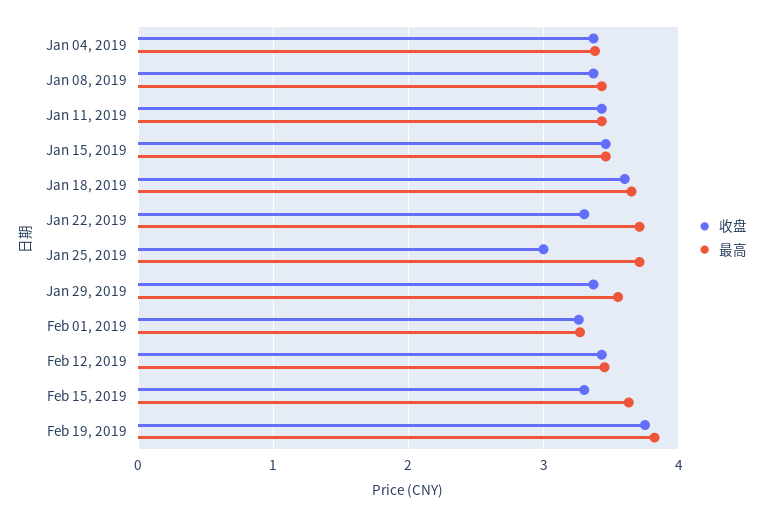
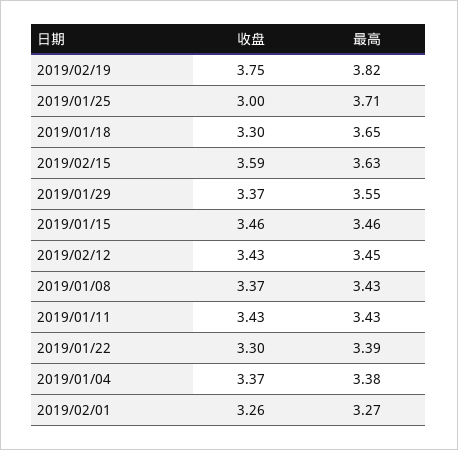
  {
    "收盘": {
      "Jan 04, 2019": 3.37,
      "Jan 08, 2019": 3.37,
      "Jan 11, 2019": 3.43,
      "Jan 15, 2019": 3.46,
-     "Jan 18, 2019": 3.6,
+     "Jan 18, 2019": 3.3,
      "Jan 22, 2019": 3.3,
      "Jan 25, 2019": 3,
      "Jan 29, 2019": 3.37,
      "Feb 01, 2019": 3.26,
      "Feb 12, 2019": 3.43,
-     "Feb 15, 2019": 3.3,
+     "Feb 15, 2019": 3.59,
      "Feb 19, 2019": 3.75
    },
    "最高": {
      "Jan 04, 2019": 3.38,
      "Jan 08, 2019": 3.43,
      "Jan 11, 2019": 3.43,
      "Jan 15, 2019": 3.46,
      "Jan 18, 2019": 3.65,
-     "Jan 22, 2019": 3.7,
+     "Jan 22, 2019": 3.39,
      "Jan 25, 2019": 3.71,
      "Jan 29, 2019": 3.55,
      "Feb 01, 2019": 3.27,
      "Feb 12, 2019": 3.45,
      "Feb 15, 2019": 3.63,
      "Feb 19, 2019": 3.82
    }
  }

